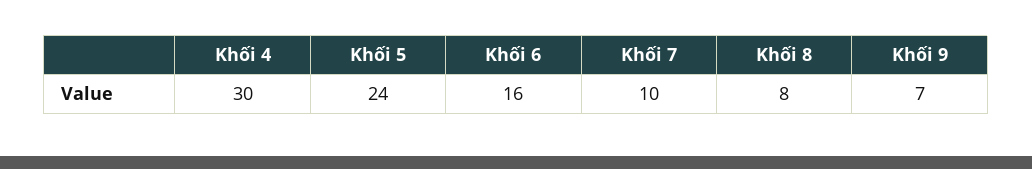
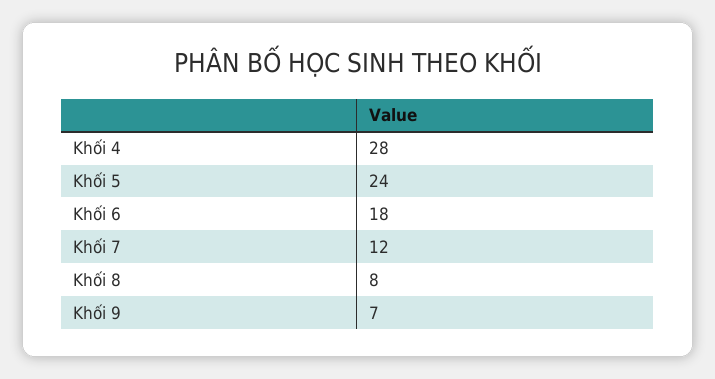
  {
-   "Khối 4": 30,
+   "Khối 4": 28,
    "Khối 5": 24,
-   "Khối 6": 16,
+   "Khối 6": 18,
-   "Khối 7": 10,
+   "Khối 7": 12,
    "Khối 8": 8,
    "Khối 9": 7
  }

